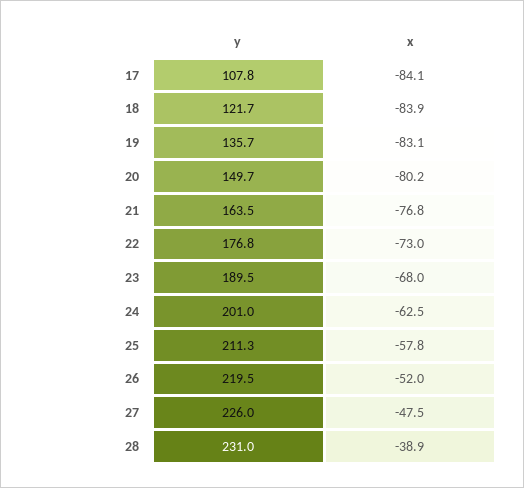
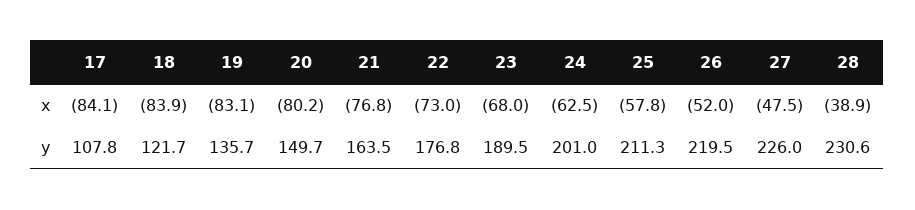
  {
    "y": {
      "17": 107.8,
      "18": 121.7,
      "19": 135.7,
      "20": 149.7,
      "21": 163.5,
      "22": 176.8,
      "23": 189.5,
      "24": 201,
      "25": 211.3,
      "26": 219.5,
      "27": 226,
-     "28": 231
+     "28": 230.6
    },
    "x": {
      "17": -84.1,
      "18": -83.9,
      "19": -83.1,
      "20": -80.2,
      "21": -76.8,
      "22": -73,
      "23": -68,
      "24": -62.5,
      "25": -57.8,
      "26": -52,
      "27": -47.5,
      "28": -38.9
    }
  }

